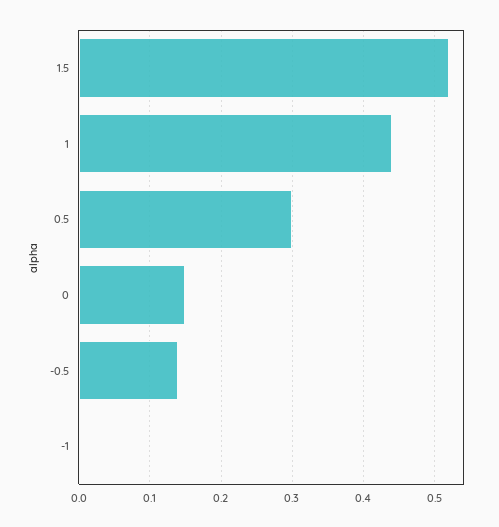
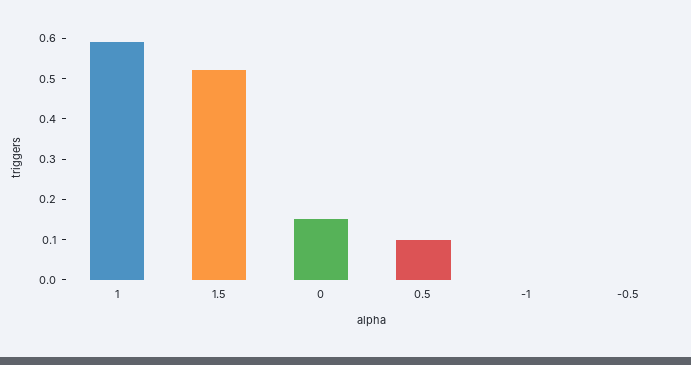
  {
    "1.5": 0.52,
-   "1": 0.44,
+   "1": 0.6,
-   "0.5": 0.3,
+   "0.5": 0.1,
    "0": 0.15,
-   "-0.5": 0.14,
+   "-0.5": 0,
    "-1": 0
  }

